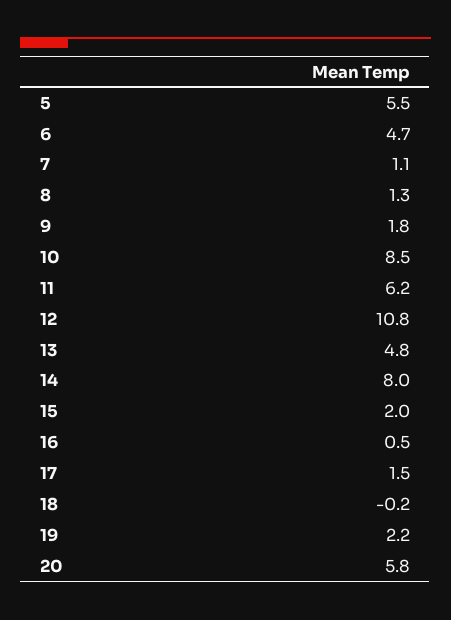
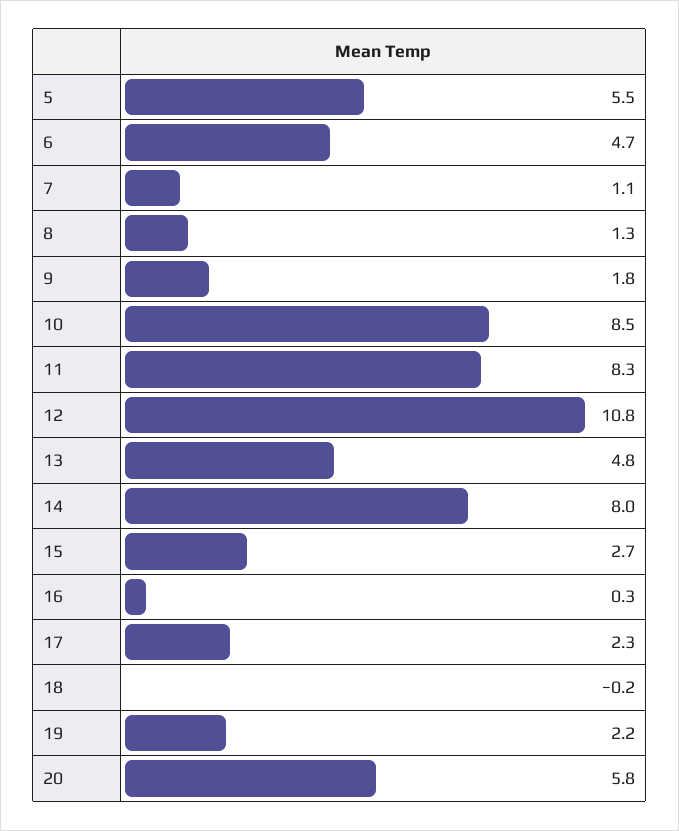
  {
    "5": 5.5,
    "6": 4.7,
    "7": 1.1,
    "8": 1.3,
    "9": 1.8,
    "10": 8.5,
-   "11": 6.2,
+   "11": 8.3,
    "12": 10.8,
    "13": 4.8,
    "14": 8,
-   "15": 2,
+   "15": 2.7,
-   "16": 0.5,
+   "16": 0.3,
-   "17": 1.5,
+   "17": 2.3,
    "18": -0.2,
    "19": 2.2,
    "20": 5.8
  }

